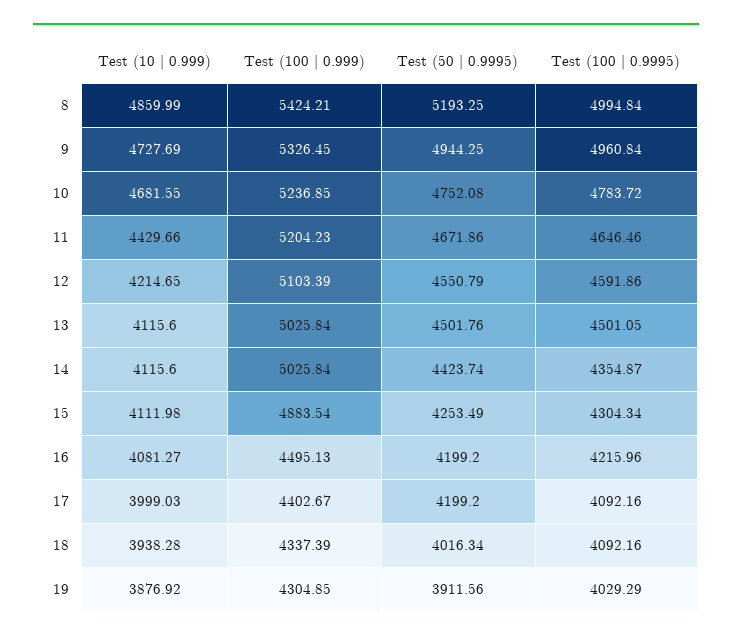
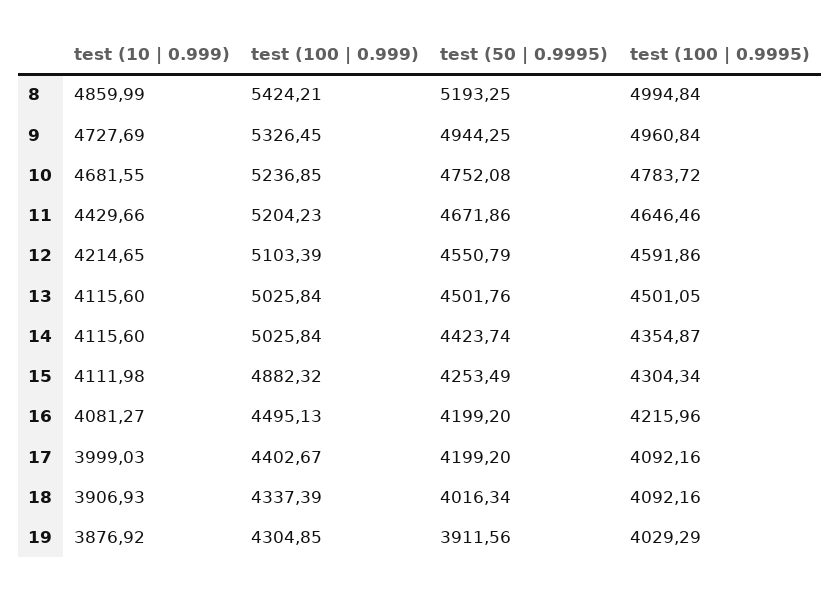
  {
    "Test (10 | 0.999)": {
      "8": 4859.99,
      "9": 4727.69,
      "10": 4681.55,
      "11": 4429.66,
      "12": 4214.65,
      "13": 4115.6,
      "14": 4115.6,
      "15": 4111.98,
      "16": 4081.27,
      "17": 3999.03,
-     "18": 3938.28,
+     "18": 3906.93,
      "19": 3876.92
    },
    "Test (100 | 0.999)": {
      "8": 5424.21,
      "9": 5326.45,
      "10": 5236.85,
      "11": 5204.23,
      "12": 5103.39,
      "13": 5025.84,
      "14": 5025.84,
-     "15": 4883.54,
+     "15": 4882.32,
      "16": 4495.13,
      "17": 4402.67,
      "18": 4337.39,
      "19": 4304.85
    },
    "Test (50 | 0.9995)": {
      "8": 5193.25,
      "9": 4944.25,
      "10": 4752.08,
      "11": 4671.86,
      "12": 4550.79,
      "13": 4501.76,
      "14": 4423.74,
      "15": 4253.49,
      "16": 4199.2,
      "17": 4199.2,
      "18": 4016.34,
      "19": 3911.56
    },
    "Test (100 | 0.9995)": {
      "8": 4994.84,
      "9": 4960.84,
      "10": 4783.72,
      "11": 4646.46,
      "12": 4591.86,
      "13": 4501.05,
      "14": 4354.87,
      "15": 4304.34,
      "16": 4215.96,
      "17": 4092.16,
      "18": 4092.16,
      "19": 4029.29
    }
  }

